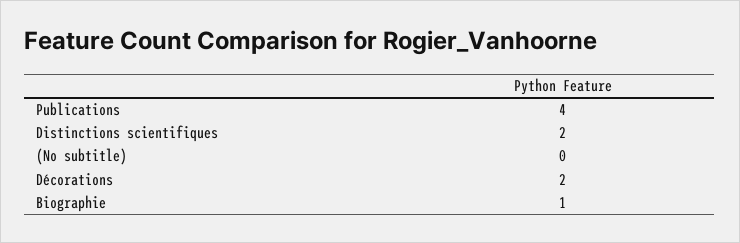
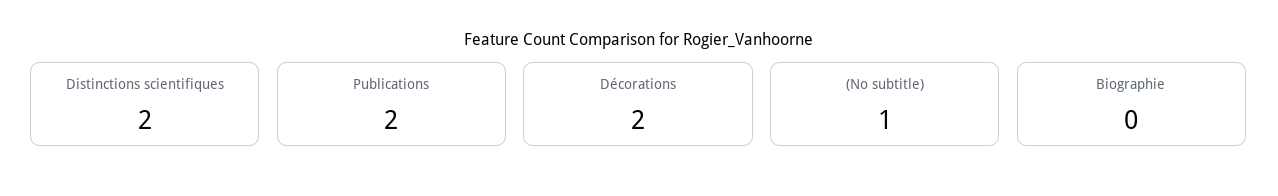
  {
-   "Publications": 4,
+   "Publications": 2,
    "Distinctions scientifiques": 2,
-   "(No subtitle)": 0,
+   "(No subtitle)": 1,
    "Décorations": 2,
-   "Biographie": 1
+   "Biographie": 0
  }

